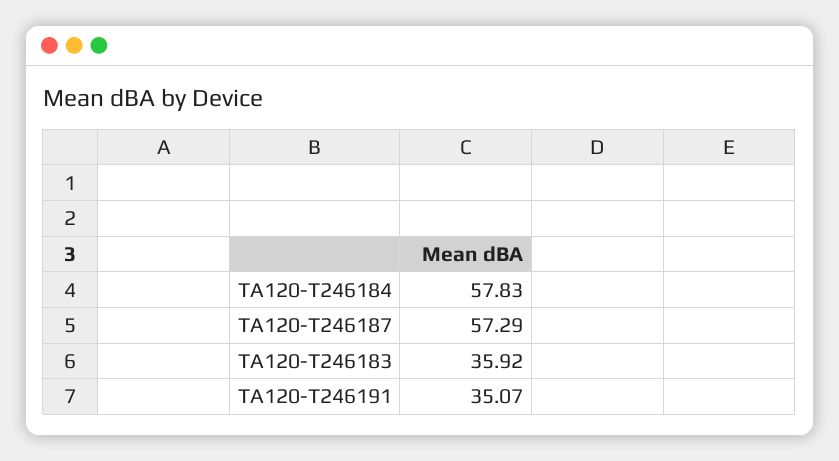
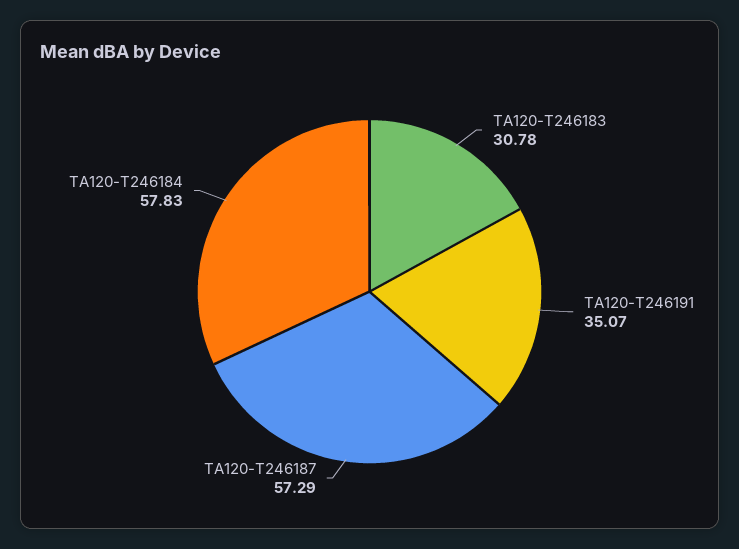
  {
    "TA120-T246184": 57.83,
    "TA120-T246187": 57.29,
-   "TA120-T246183": 35.92,
+   "TA120-T246183": 30.78,
    "TA120-T246191": 35.07
  }

